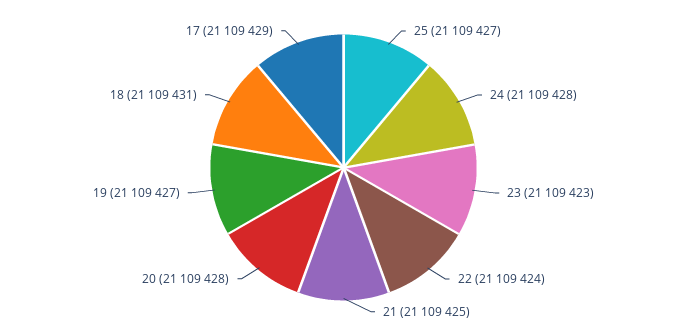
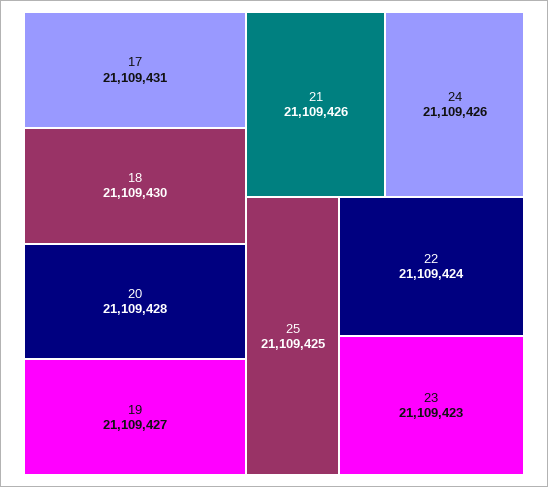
  {
-   "25": 21109427,
+   "25": 21109425,
-   "24": 21109428,
+   "24": 21109426,
    "23": 21109423,
    "22": 21109424,
-   "21": 21109425,
+   "21": 21109426,
    "20": 21109428,
    "19": 21109427,
-   "18": 21109431,
+   "18": 21109430,
-   "17": 21109429
+   "17": 21109431
  }

